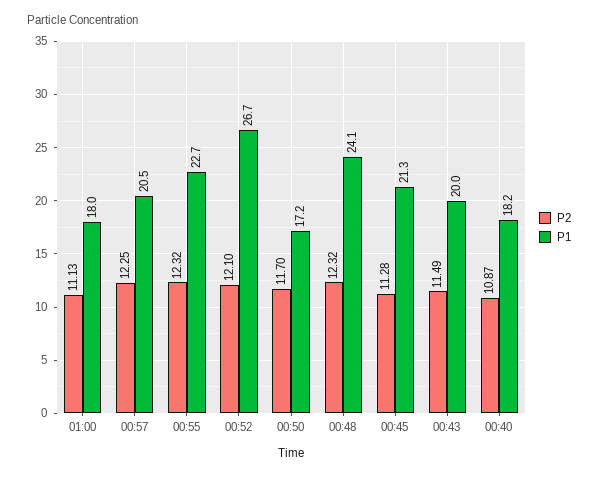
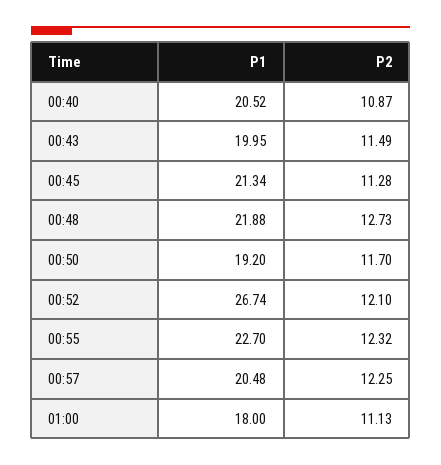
  {
    "P2": {
      "01:00": 11.13,
      "00:57": 12.25,
      "00:55": 12.32,
      "00:52": 12.1,
      "00:50": 11.7,
-     "00:48": 12.32,
+     "00:48": 12.73,
      "00:45": 11.28,
      "00:43": 11.49,
      "00:40": 10.87
    },
    "P1": {
      "01:00": 18,
      "00:57": 20.48,
      "00:55": 22.7,
      "00:52": 26.74,
-     "00:50": 17.2,
+     "00:50": 19.2,
-     "00:48": 24.1,
+     "00:48": 21.88,
      "00:45": 21.34,
      "00:43": 19.95,
-     "00:40": 18.2
+     "00:40": 20.52
    }
  }

